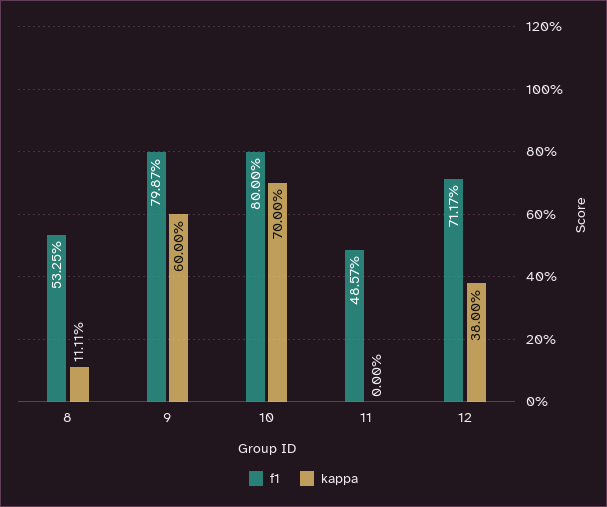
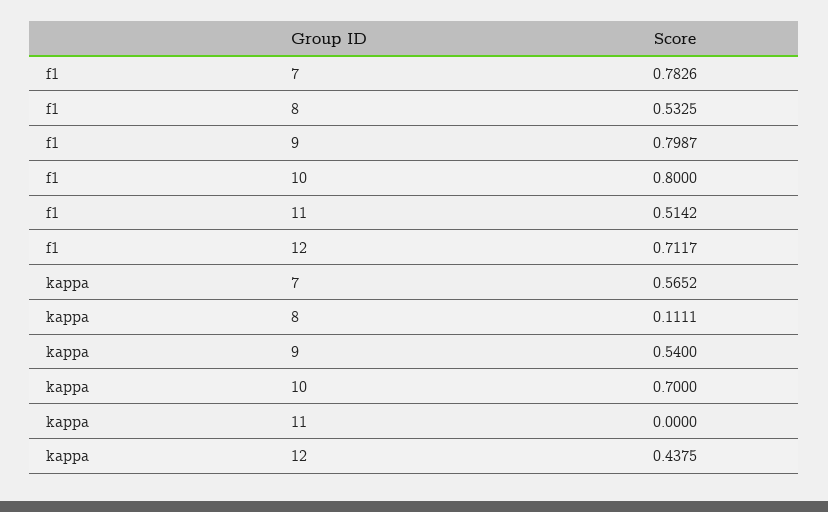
  {
    "f1": {
      "8": 0.5325,
      "9": 0.7987,
      "10": 0.8,
-     "11": 0.4857,
+     "11": 0.5142,
-     "12": 0.7117
+     "12": 0.7117,
+     "7": 0.7826
    },
    "kappa": {
      "8": 0.1111,
-     "9": 0.6,
+     "9": 0.54,
      "10": 0.7,
      "11": 0,
-     "12": 0.38
+     "12": 0.4375,
+     "7": 0.5652
    }
  }

